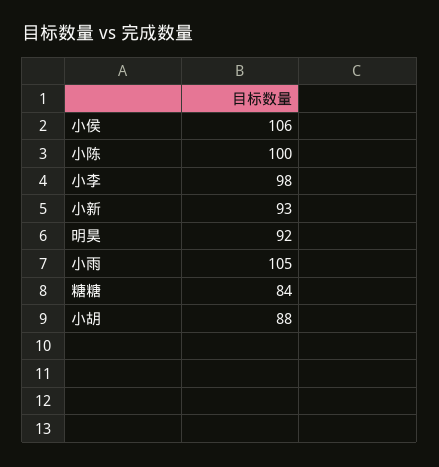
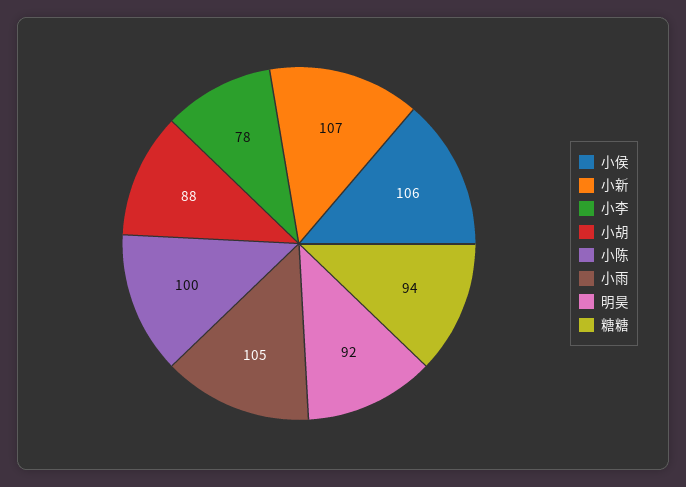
  {
    "小侯": 106,
    "小陈": 100,
-   "小李": 98,
+   "小李": 78,
-   "小新": 93,
+   "小新": 107,
    "明昊": 92,
    "小雨": 105,
-   "糖糖": 84,
+   "糖糖": 94,
    "小胡": 88
  }

